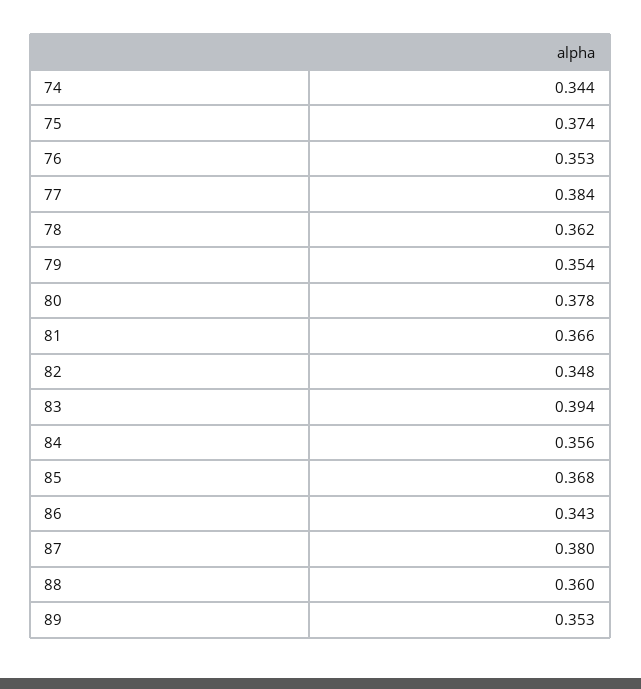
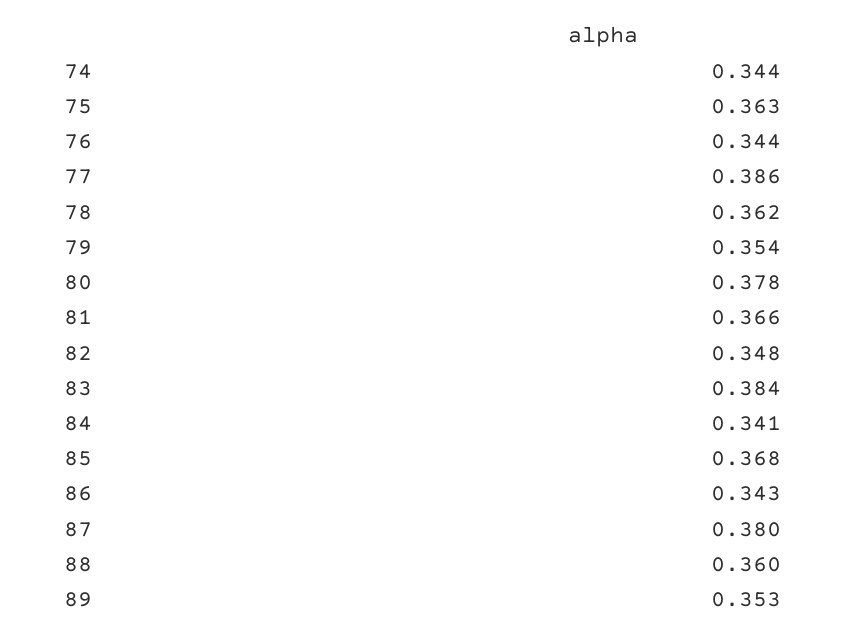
  {
    "74": 0.344,
-   "75": 0.374,
+   "75": 0.363,
-   "76": 0.353,
+   "76": 0.344,
-   "77": 0.384,
+   "77": 0.386,
    "78": 0.362,
    "79": 0.354,
    "80": 0.378,
    "81": 0.366,
    "82": 0.348,
-   "83": 0.394,
+   "83": 0.384,
-   "84": 0.356,
+   "84": 0.341,
    "85": 0.368,
    "86": 0.343,
    "87": 0.38,
    "88": 0.36,
    "89": 0.353
  }

